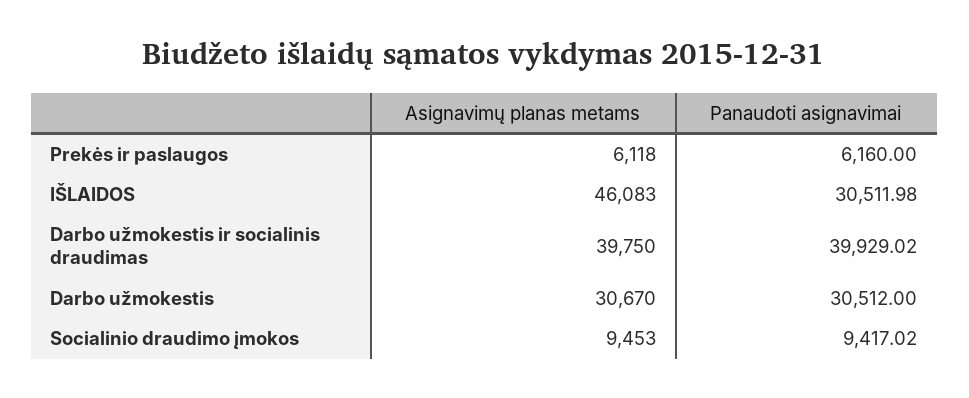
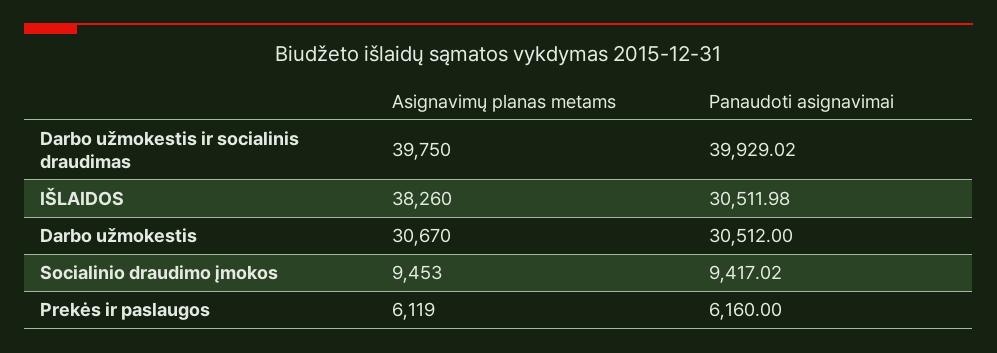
  {
    "Asignavimų planas metams": {
-     "Prekės ir paslaugos": 6118,
+     "Prekės ir paslaugos": 6119,
-     "IŠLAIDOS": 46083,
+     "IŠLAIDOS": 38260,
      "Darbo užmokestis ir socialinis draudimas": 39750,
      "Darbo užmokestis": 30670,
      "Socialinio draudimo įmokos": 9453
    },
    "Panaudoti asignavimai": {
      "Prekės ir paslaugos": 6160,
      "IŠLAIDOS": 30511.98,
      "Darbo užmokestis ir socialinis draudimas": 39929.02,
      "Darbo užmokestis": 30512,
      "Socialinio draudimo įmokos": 9417.02
    }
  }

